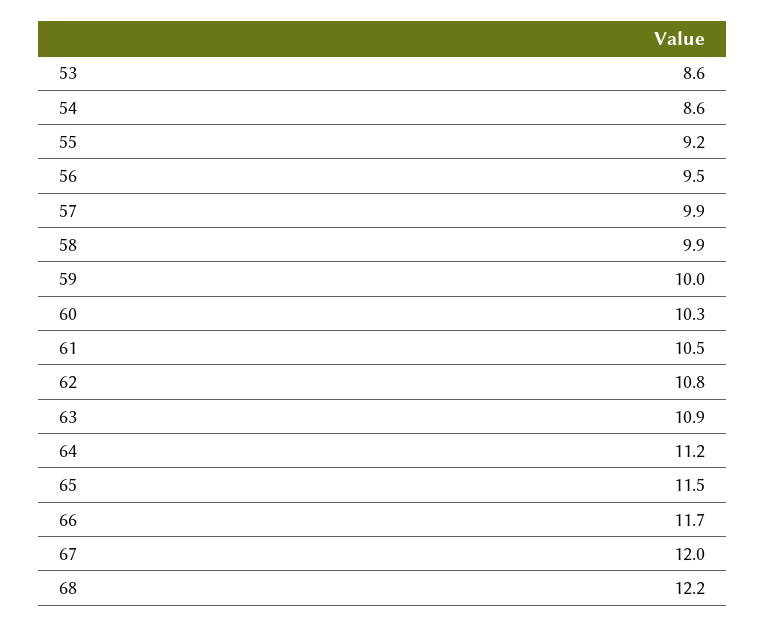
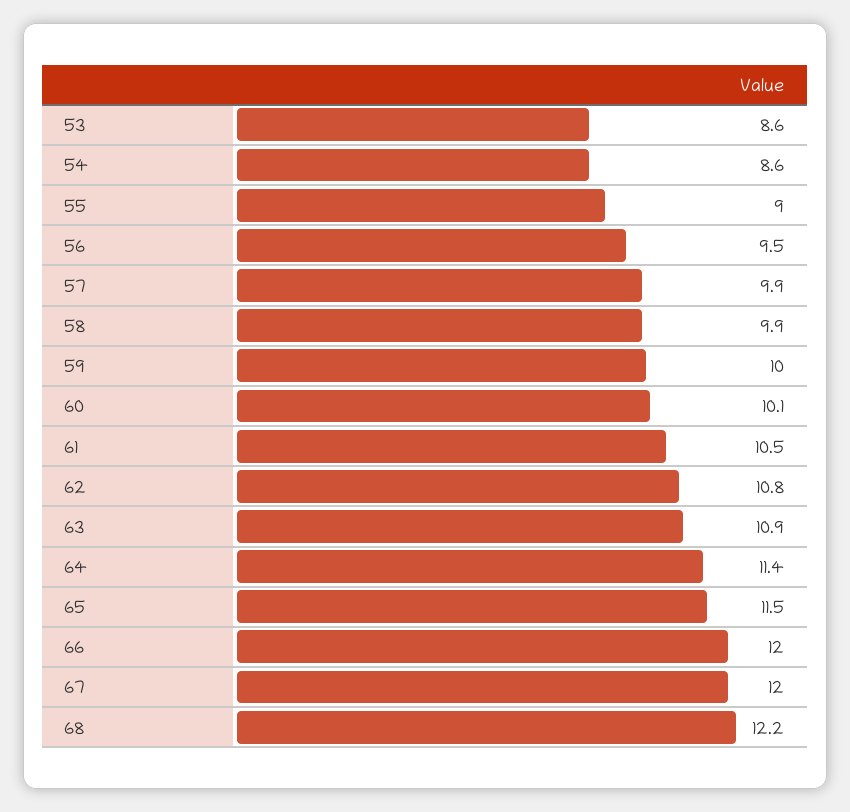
  {
    "53": 8.6,
    "54": 8.6,
-   "55": 9.2,
+   "55": 9,
    "56": 9.5,
    "57": 9.9,
    "58": 9.9,
    "59": 10,
-   "60": 10.3,
+   "60": 10.1,
    "61": 10.5,
    "62": 10.8,
    "63": 10.9,
-   "64": 11.2,
+   "64": 11.4,
    "65": 11.5,
-   "66": 11.7,
+   "66": 12,
    "67": 12,
    "68": 12.2
  }

